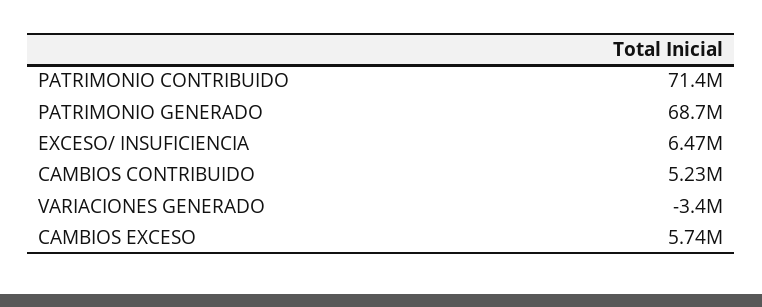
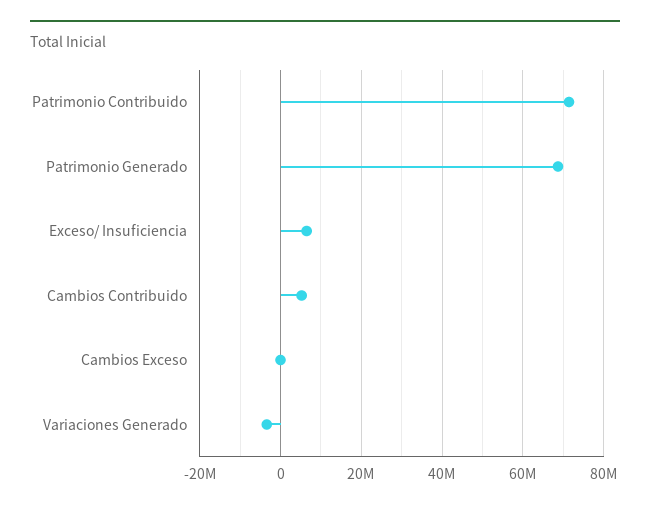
  {
    "PATRIMONIO CONTRIBUIDO": 71400000,
    "PATRIMONIO GENERADO": 68700000,
    "EXCESO/ INSUFICIENCIA": 6470000,
    "CAMBIOS CONTRIBUIDO": 5230000,
    "VARIACIONES GENERADO": -3400000,
-   "CAMBIOS EXCESO": 5740000
+   "CAMBIOS EXCESO": 0
  }

